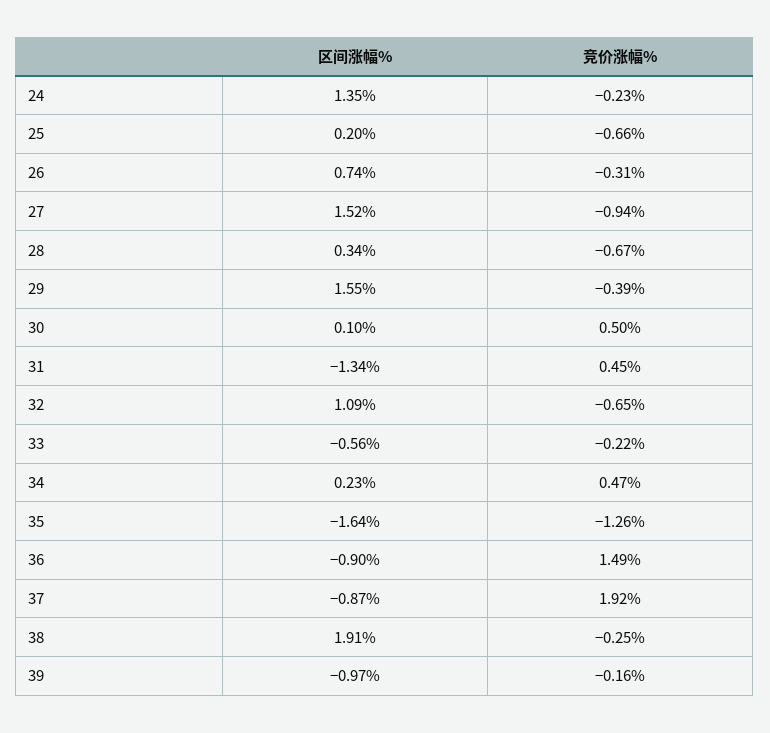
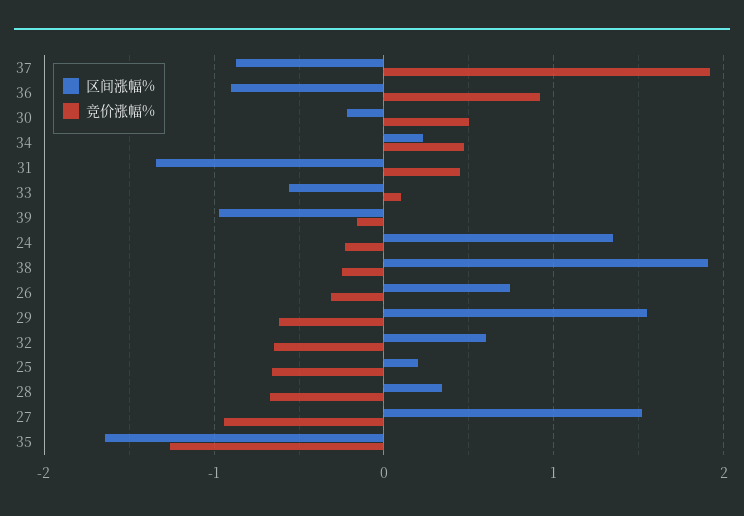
  {
    "区间涨幅%": {
      "24": 1.35,
      "25": 0.2,
      "26": 0.74,
      "27": 1.52,
      "28": 0.34,
      "29": 1.55,
-     "30": 0.1,
+     "30": -0.2,
      "31": -1.34,
-     "32": 1.09,
+     "32": 0.6,
      "33": -0.56,
      "34": 0.23,
      "35": -1.64,
      "36": -0.9,
      "37": -0.87,
      "38": 1.91,
      "39": -0.97
    },
    "竞价涨幅%": {
      "24": -0.23,
      "25": -0.66,
      "26": -0.31,
      "27": -0.94,
      "28": -0.67,
-     "29": -0.39,
+     "29": -0.6,
      "30": 0.5,
      "31": 0.45,
      "32": -0.65,
-     "33": -0.22,
+     "33": 0.1,
      "34": 0.47,
      "35": -1.26,
-     "36": 1.49,
+     "36": 0.9,
      "37": 1.92,
      "38": -0.25,
      "39": -0.16
    }
  }

